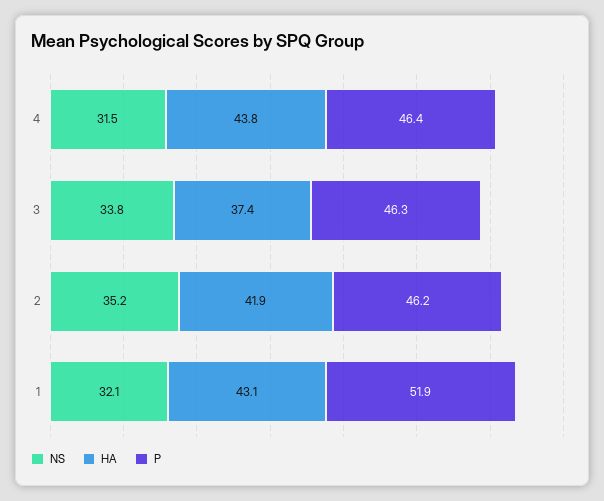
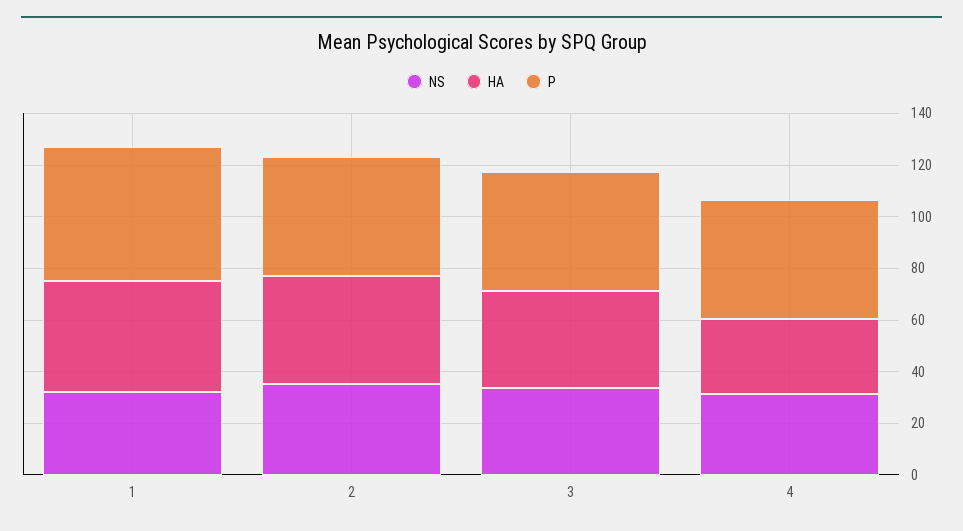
  {
    "NS": {
      "4": 31.5,
      "3": 33.8,
      "2": 35.2,
      "1": 32.1
    },
    "HA": {
-     "4": 43.8,
+     "4": 30,
      "3": 37.4,
      "2": 41.9,
      "1": 43.1
    },
    "P": {
      "4": 46.4,
      "3": 46.3,
      "2": 46.2,
      "1": 51.9
    }
  }

